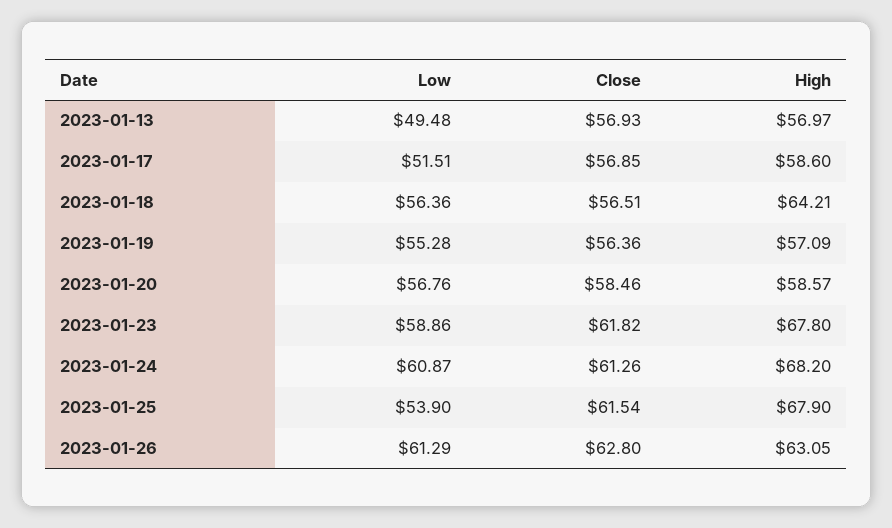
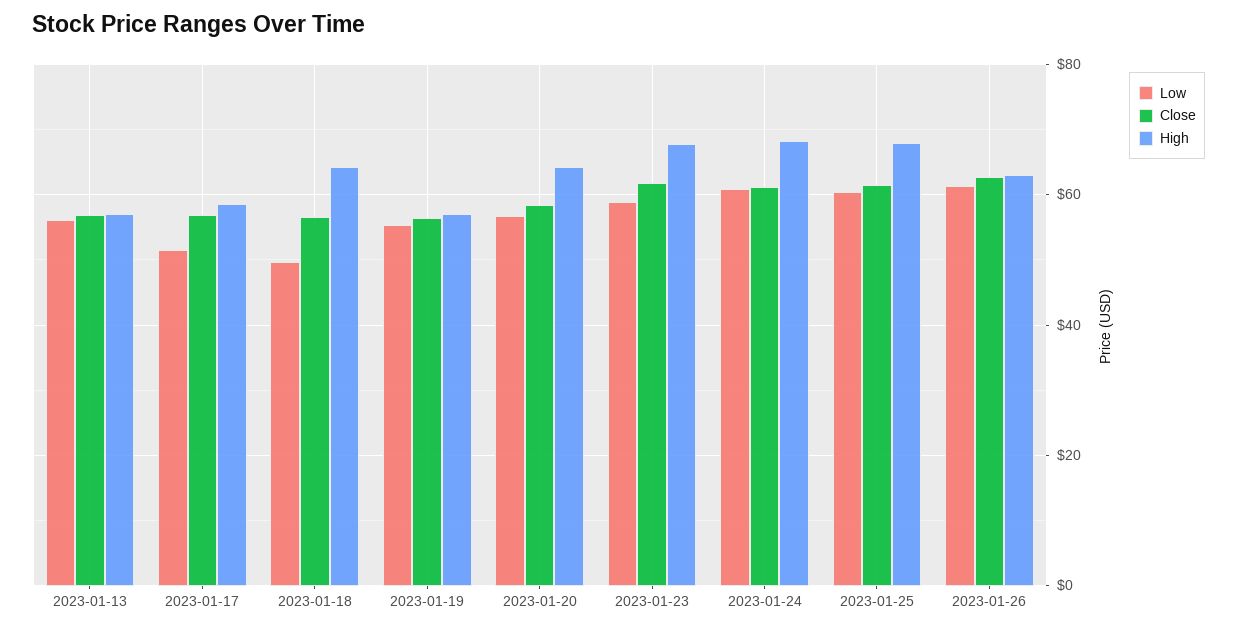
  {
    "Low": {
-     "2023-01-13": 49.48,
+     "2023-01-13": 56,
      "2023-01-17": 51.51,
-     "2023-01-18": 56.36,
+     "2023-01-18": 50,
      "2023-01-19": 55.28,
      "2023-01-20": 56.76,
      "2023-01-23": 58.86,
      "2023-01-24": 60.87,
-     "2023-01-25": 53.9,
+     "2023-01-25": 60,
      "2023-01-26": 61.29
    },
    "Close": {
      "2023-01-13": 56.93,
      "2023-01-17": 56.85,
      "2023-01-18": 56.51,
      "2023-01-19": 56.36,
      "2023-01-20": 58.46,
      "2023-01-23": 61.82,
      "2023-01-24": 61.26,
      "2023-01-25": 61.54,
      "2023-01-26": 62.8
    },
    "High": {
      "2023-01-13": 56.97,
      "2023-01-17": 58.6,
      "2023-01-18": 64.21,
      "2023-01-19": 57.09,
-     "2023-01-20": 58.57,
+     "2023-01-20": 64,
      "2023-01-23": 67.8,
      "2023-01-24": 68.2,
      "2023-01-25": 67.9,
      "2023-01-26": 63.05
    }
  }

